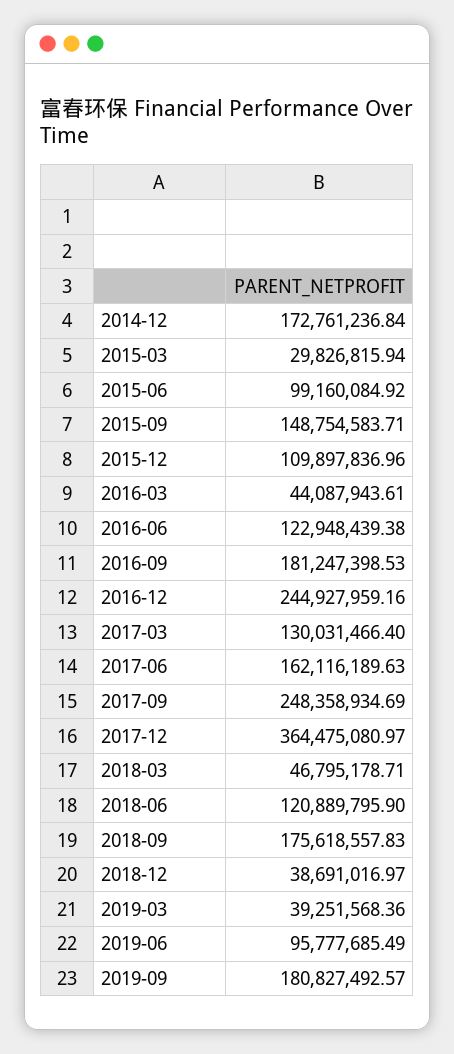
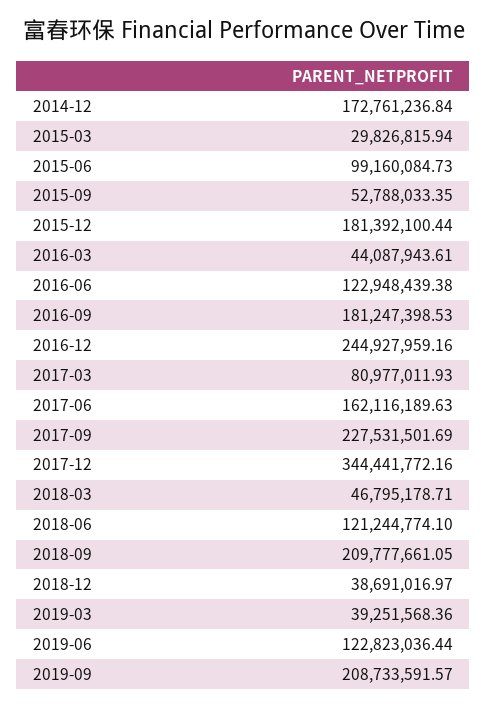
  {
    "2014-12": 172761236.84,
    "2015-03": 29826815.94,
-   "2015-06": 99160084.92,
+   "2015-06": 99160084.73,
-   "2015-09": 148754583.71,
+   "2015-09": 52788033.35,
-   "2015-12": 109897836.96,
+   "2015-12": 181392100.44,
    "2016-03": 44087943.61,
    "2016-06": 122948439.38,
    "2016-09": 181247398.53,
    "2016-12": 244927959.16,
-   "2017-03": 130031466.4,
+   "2017-03": 80977011.93,
    "2017-06": 162116189.63,
-   "2017-09": 248358934.69,
+   "2017-09": 227531501.69,
-   "2017-12": 364475080.97,
+   "2017-12": 344441772.16,
    "2018-03": 46795178.71,
-   "2018-06": 120889795.9,
+   "2018-06": 121244774.1,
-   "2018-09": 175618557.83,
+   "2018-09": 209777661.05,
    "2018-12": 38691016.97,
    "2019-03": 39251568.36,
-   "2019-06": 95777685.49,
+   "2019-06": 122823036.44,
-   "2019-09": 180827492.57
+   "2019-09": 208733591.57
  }

